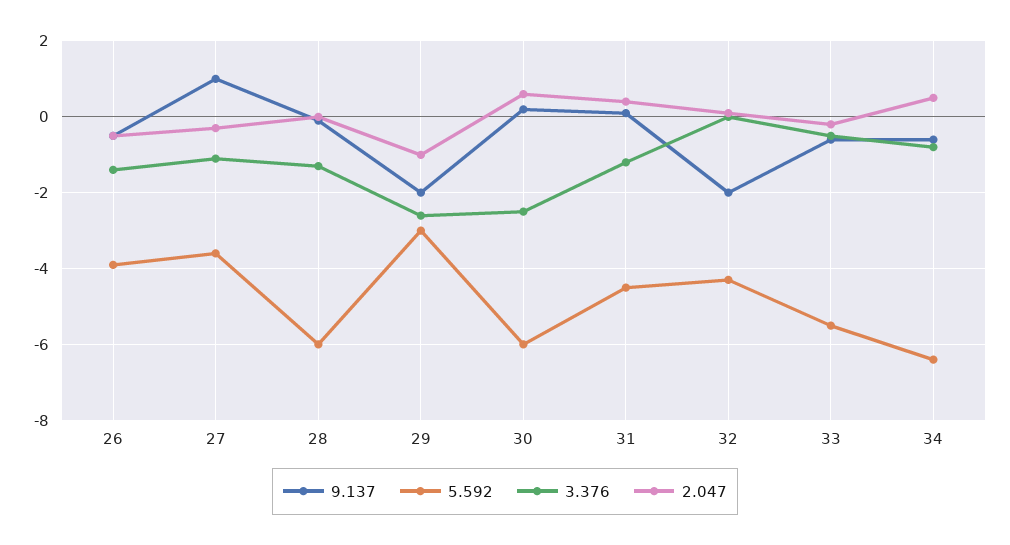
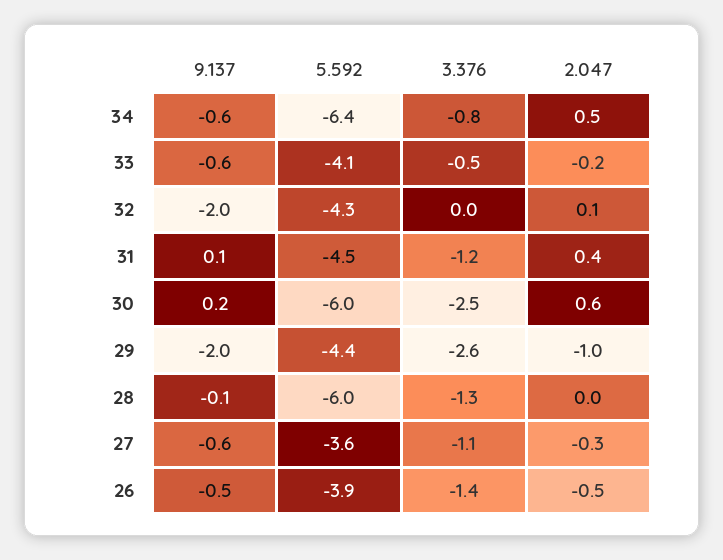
  {
    "9.137": {
      "26": -0.5,
-     "27": 1,
+     "27": -0.6,
      "28": -0.1,
      "29": -2,
      "30": 0.2,
      "31": 0.1,
      "32": -2,
      "33": -0.6,
      "34": -0.6
    },
    "5.592": {
      "26": -3.9,
      "27": -3.6,
      "28": -6,
-     "29": -3,
+     "29": -4.4,
      "30": -6,
      "31": -4.5,
      "32": -4.3,
-     "33": -5.5,
+     "33": -4.1,
      "34": -6.4
    },
    "3.376": {
      "26": -1.4,
      "27": -1.1,
      "28": -1.3,
      "29": -2.6,
      "30": -2.5,
      "31": -1.2,
      "32": 0,
      "33": -0.5,
      "34": -0.8
    },
    "2.047": {
      "26": -0.5,
      "27": -0.3,
      "28": 0,
      "29": -1,
      "30": 0.6,
      "31": 0.4,
      "32": 0.1,
      "33": -0.2,
      "34": 0.5
    }
  }

